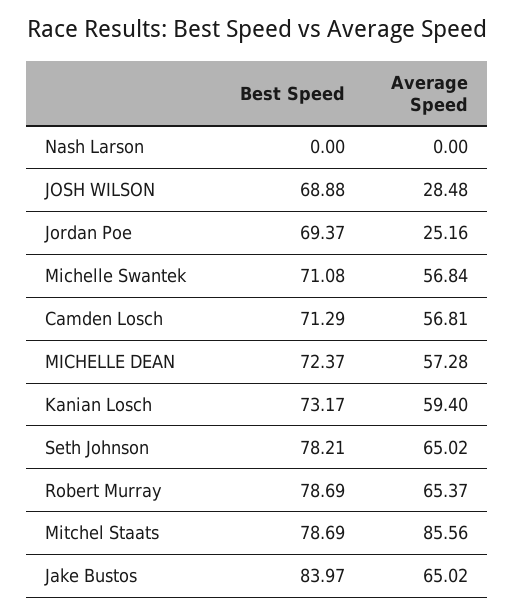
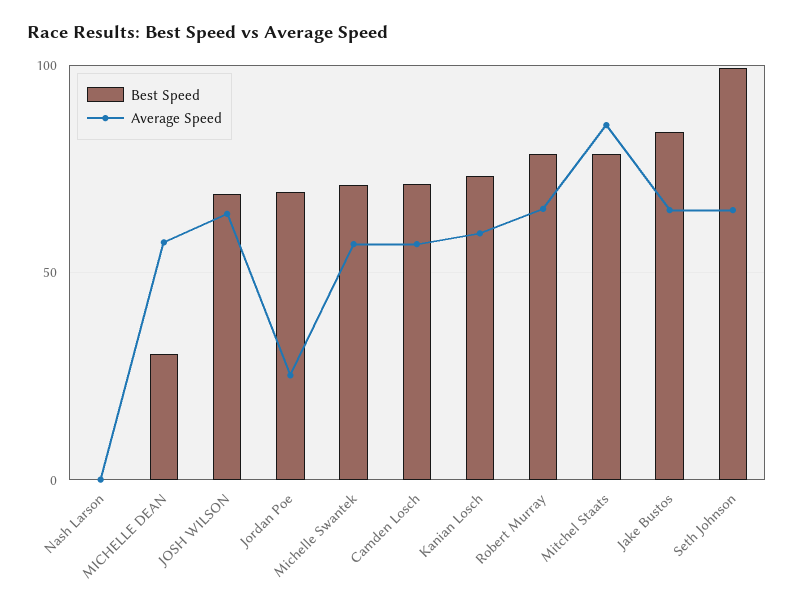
  {
    "Best Speed": {
      "Nash Larson": 0,
      "JOSH WILSON": 68.88,
      "Jordan Poe": 69.37,
      "Michelle Swantek": 71.08,
      "Camden Losch": 71.29,
-     "MICHELLE DEAN": 72.37,
+     "MICHELLE DEAN": 30,
      "Kanian Losch": 73.17,
-     "Seth Johnson": 78.21,
+     "Seth Johnson": 100,
      "Robert Murray": 78.69,
      "Mitchel Staats": 78.69,
      "Jake Bustos": 83.97
    },
    "Average Speed": {
      "Nash Larson": 0,
-     "JOSH WILSON": 28.48,
+     "JOSH WILSON": 65,
      "Jordan Poe": 25.16,
      "Michelle Swantek": 56.84,
      "Camden Losch": 56.81,
      "MICHELLE DEAN": 57.28,
      "Kanian Losch": 59.4,
      "Seth Johnson": 65.02,
      "Robert Murray": 65.37,
      "Mitchel Staats": 85.56,
      "Jake Bustos": 65.02
    }
  }

